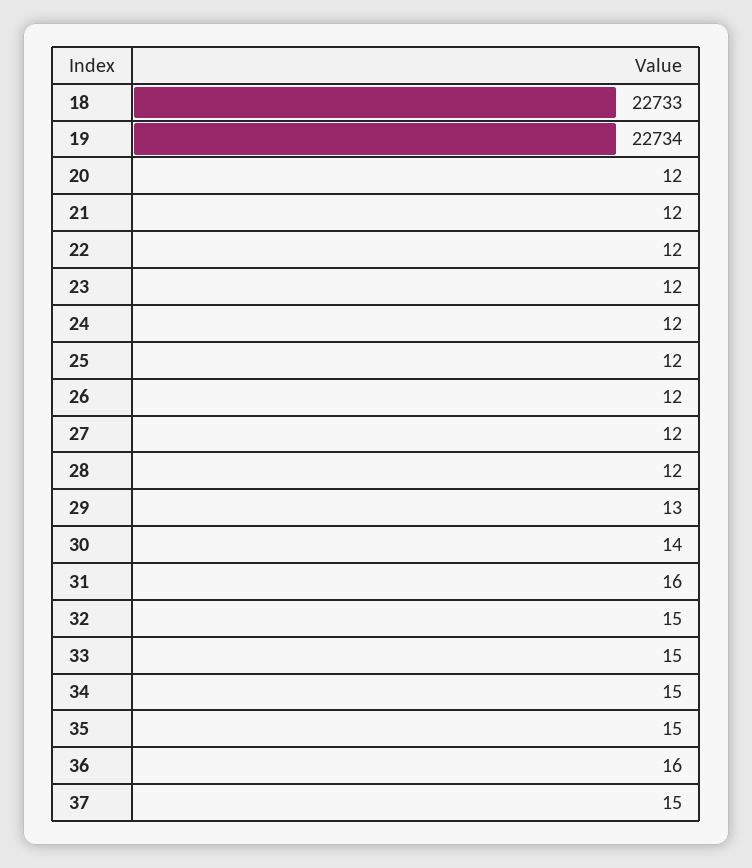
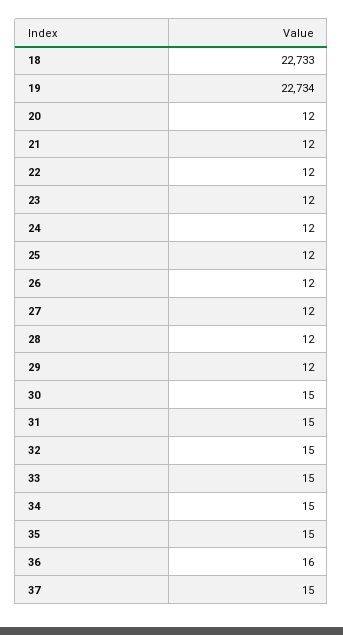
  {
    "18": 22733,
    "19": 22734,
    "20": 12,
    "21": 12,
    "22": 12,
    "23": 12,
    "24": 12,
    "25": 12,
    "26": 12,
    "27": 12,
    "28": 12,
-   "29": 13,
+   "29": 12,
-   "30": 14,
+   "30": 15,
-   "31": 16,
+   "31": 15,
    "32": 15,
    "33": 15,
    "34": 15,
    "35": 15,
    "36": 16,
    "37": 15
  }

